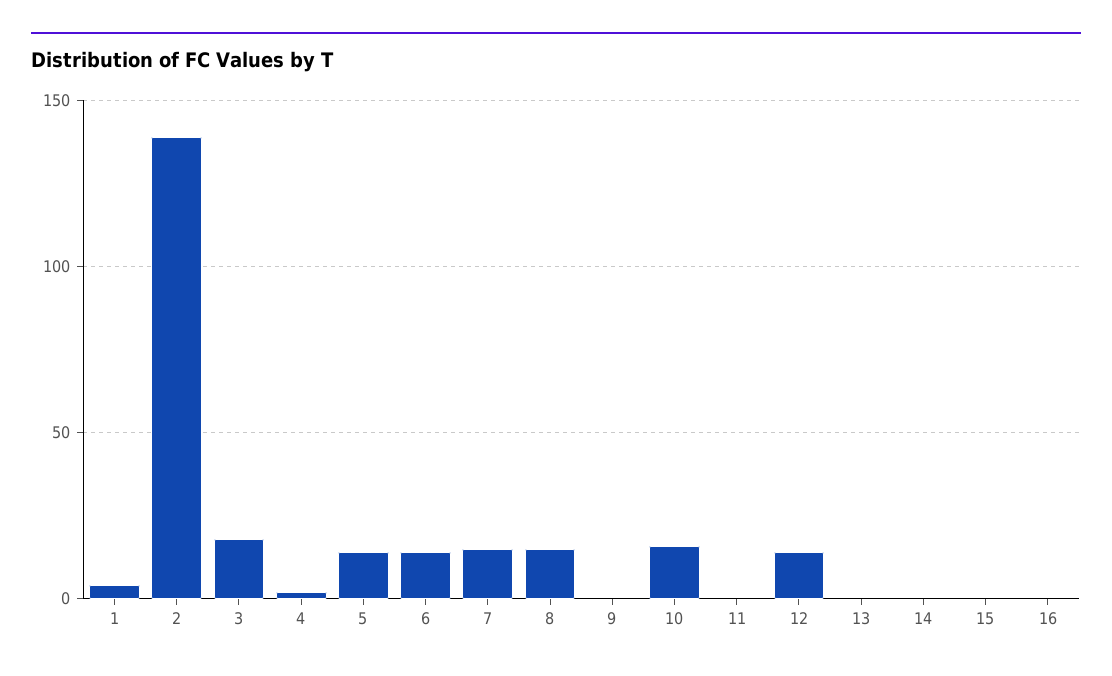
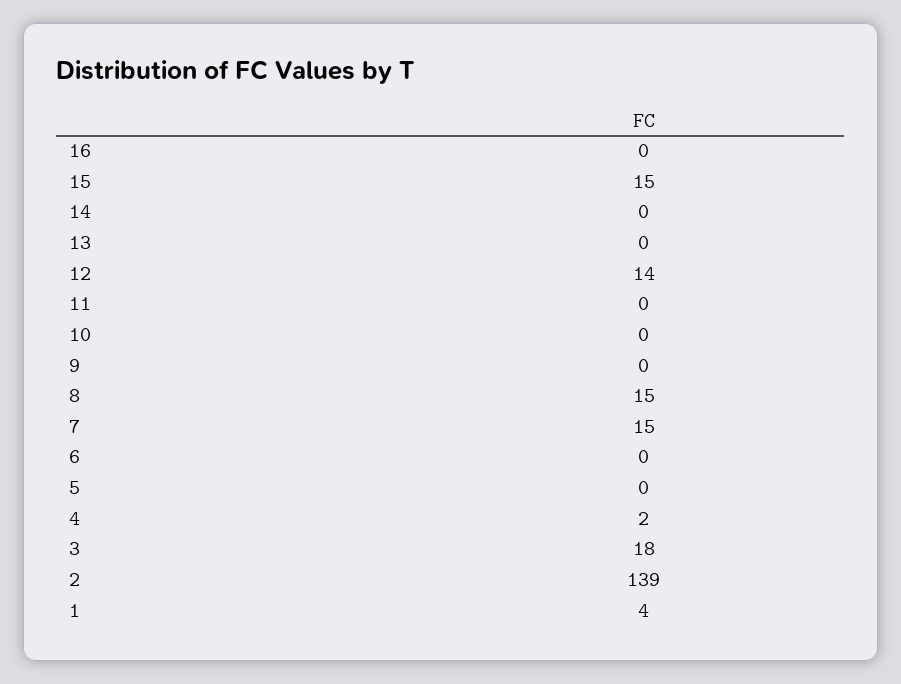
  {
    "1": 4,
    "2": 139,
    "3": 18,
    "4": 2,
-   "5": 15,
+   "5": 0,
-   "6": 15,
+   "6": 0,
    "7": 15,
    "8": 15,
    "9": 0,
-   "10": 15,
+   "10": 0,
    "11": 0,
    "12": 14,
    "13": 0,
    "14": 0,
-   "15": 0,
+   "15": 15,
    "16": 0
  }

